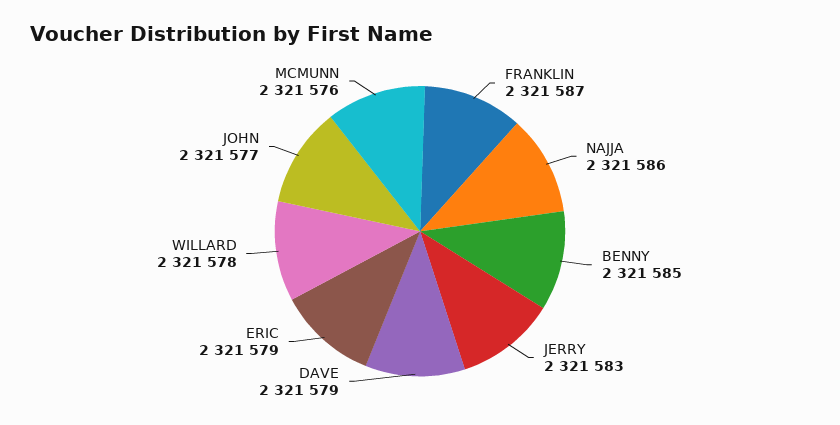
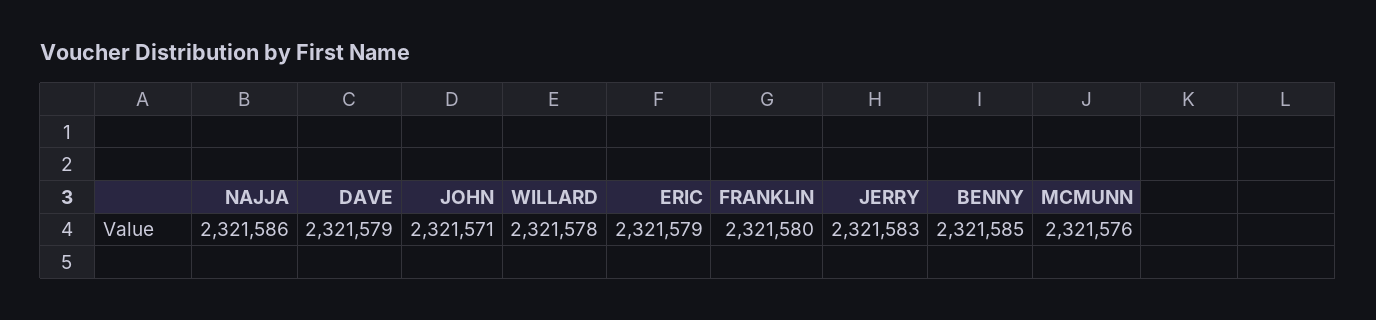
  {
-   "FRANKLIN": 2321587,
+   "FRANKLIN": 2321580,
    "NAJJA": 2321586,
    "BENNY": 2321585,
    "JERRY": 2321583,
    "DAVE": 2321579,
    "ERIC": 2321579,
    "WILLARD": 2321578,
-   "JOHN": 2321577,
+   "JOHN": 2321571,
    "MCMUNN": 2321576
  }

